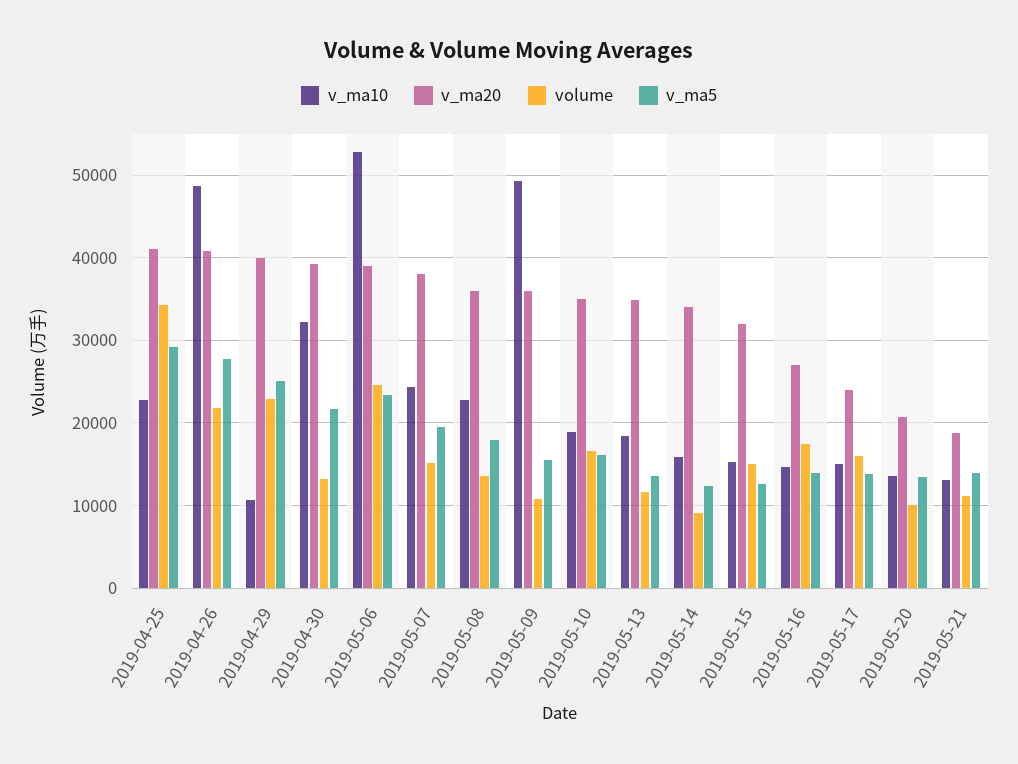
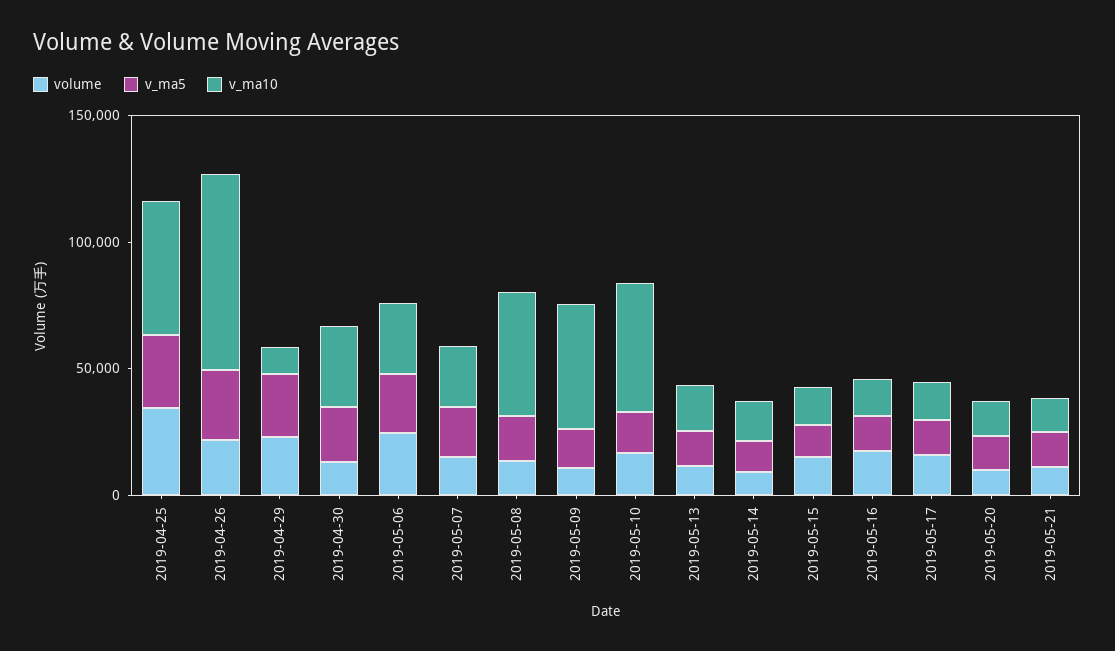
  {
    "v_ma10": {
-     "2019-04-25": 23000,
+     "2019-04-25": 50000,
-     "2019-04-26": 49000,
+     "2019-04-26": 80000,
      "2019-04-29": 11000,
      "2019-04-30": 32000,
-     "2019-05-06": 53000,
+     "2019-05-06": 30000,
      "2019-05-07": 24000,
-     "2019-05-08": 23000,
+     "2019-05-08": 50000,
      "2019-05-09": 49000,
-     "2019-05-10": 19000,
+     "2019-05-10": 50000,
      "2019-05-13": 18000,
      "2019-05-14": 16000,
      "2019-05-15": 15000,
      "2019-05-16": 15000,
      "2019-05-17": 15000,
      "2019-05-20": 14000,
      "2019-05-21": 13000
    },
-   "v_ma20": {
-     "2019-04-25": 41000,
-     "2019-04-26": 41000,
-     "2019-04-29": 40000,
-     "2019-04-30": 39000,
-     "2019-05-06": 39000,
-     "2019-05-07": 38000,
-     "2019-05-08": 36000,
-     "2019-05-09": 36000,
-     "2019-05-10": 35000,
-     "2019-05-13": 35000,
-     "2019-05-14": 34000,
-     "2019-05-15": 32000,
-     "2019-05-16": 27000,
-     "2019-05-17": 24000,
-     "2019-05-20": 21000,
-     "2019-05-21": 19000
-   },
    "volume": {
      "2019-04-25": 34000,
      "2019-04-26": 22000,
      "2019-04-29": 23000,
      "2019-04-30": 13000,
      "2019-05-06": 25000,
      "2019-05-07": 15000,
      "2019-05-08": 14000,
      "2019-05-09": 11000,
      "2019-05-10": 17000,
      "2019-05-13": 12000,
      "2019-05-14": 9000,
      "2019-05-15": 15000,
      "2019-05-16": 17000,
      "2019-05-17": 16000,
      "2019-05-20": 10000,
      "2019-05-21": 11000
    },
    "v_ma5": {
      "2019-04-25": 29000,
      "2019-04-26": 28000,
      "2019-04-29": 25000,
      "2019-04-30": 22000,
      "2019-05-06": 23000,
      "2019-05-07": 20000,
      "2019-05-08": 18000,
      "2019-05-09": 15000,
      "2019-05-10": 16000,
      "2019-05-13": 14000,
      "2019-05-14": 12000,
      "2019-05-15": 13000,
      "2019-05-16": 14000,
      "2019-05-17": 14000,
      "2019-05-20": 14000,
      "2019-05-21": 14000
    }
  }

